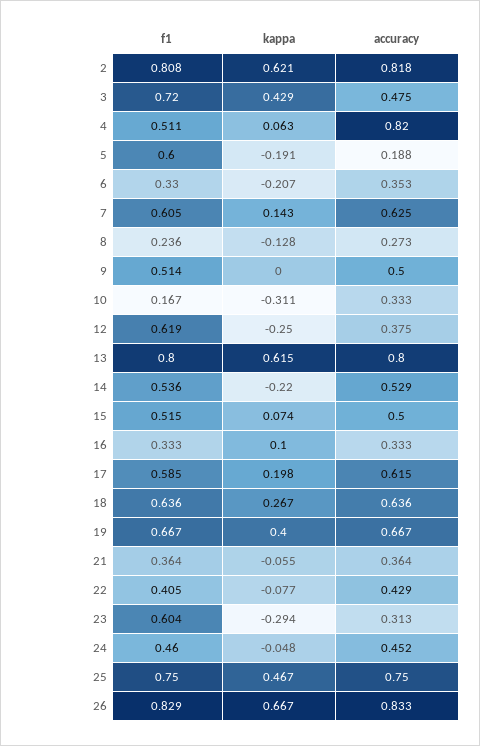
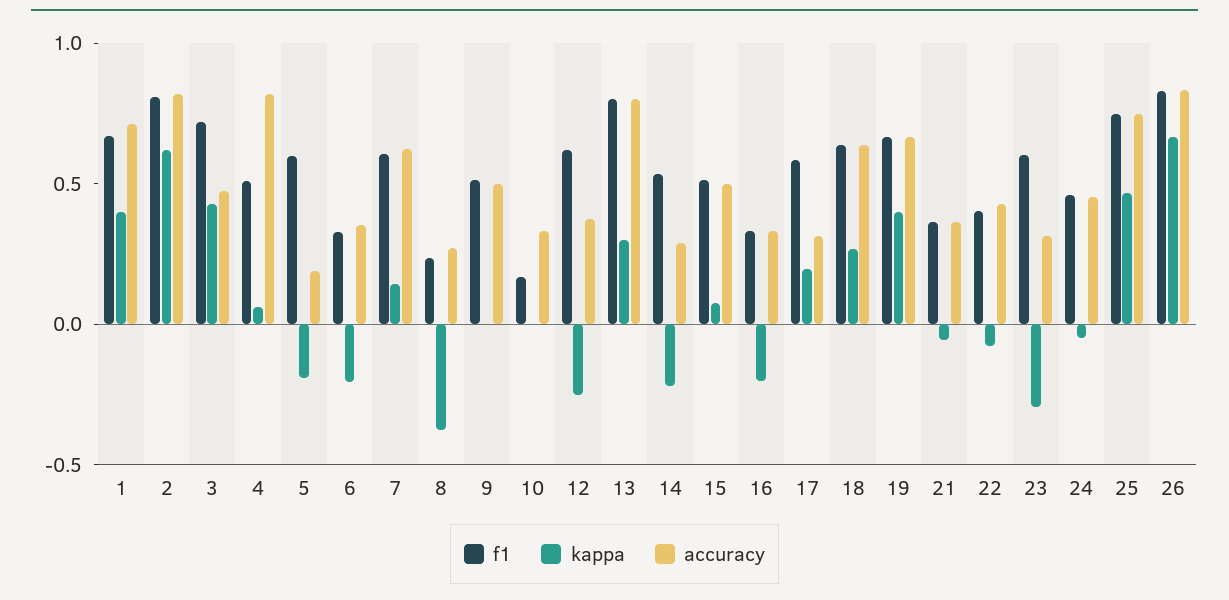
  {
    "f1": {
      "2": 0.808,
      "3": 0.72,
      "4": 0.511,
      "5": 0.6,
      "6": 0.33,
      "7": 0.605,
      "8": 0.236,
      "9": 0.514,
      "10": 0.167,
      "12": 0.619,
      "13": 0.8,
      "14": 0.536,
      "15": 0.515,
      "16": 0.333,
      "17": 0.585,
      "18": 0.636,
      "19": 0.667,
      "21": 0.364,
      "22": 0.405,
      "23": 0.604,
      "24": 0.46,
      "25": 0.75,
-     "26": 0.829
+     "26": 0.829,
+     "1": 0.7
    },
    "kappa": {
      "2": 0.621,
      "3": 0.429,
      "4": 0.063,
      "5": -0.191,
      "6": -0.207,
      "7": 0.143,
-     "8": -0.128,
+     "8": -0.4,
      "9": 0,
-     "10": -0.311,
+     "10": 0,
      "12": -0.25,
-     "13": 0.615,
+     "13": 0.3,
      "14": -0.22,
      "15": 0.074,
-     "16": 0.1,
+     "16": -0.2,
      "17": 0.198,
      "18": 0.267,
      "19": 0.4,
      "21": -0.055,
      "22": -0.077,
      "23": -0.294,
      "24": -0.048,
      "25": 0.467,
-     "26": 0.667
+     "26": 0.667,
+     "1": 0.4
    },
    "accuracy": {
      "2": 0.818,
      "3": 0.475,
      "4": 0.82,
      "5": 0.188,
      "6": 0.353,
      "7": 0.625,
      "8": 0.273,
      "9": 0.5,
      "10": 0.333,
      "12": 0.375,
      "13": 0.8,
-     "14": 0.529,
+     "14": 0.3,
      "15": 0.5,
      "16": 0.333,
-     "17": 0.615,
+     "17": 0.3,
      "18": 0.636,
      "19": 0.667,
      "21": 0.364,
      "22": 0.429,
      "23": 0.313,
      "24": 0.452,
      "25": 0.75,
-     "26": 0.833
+     "26": 0.833,
+     "1": 0.7
    }
  }

